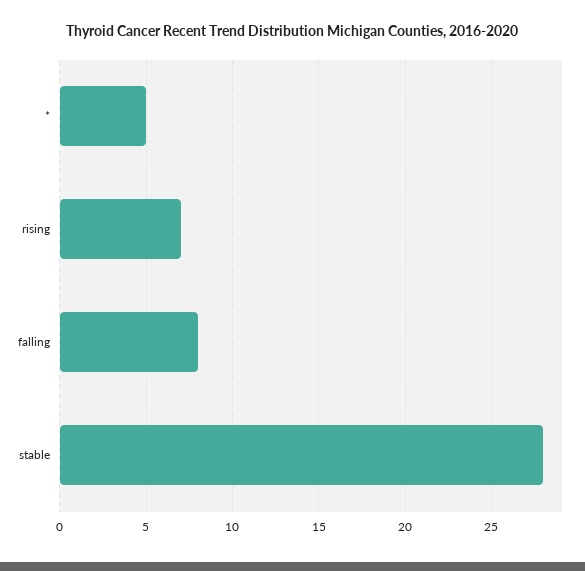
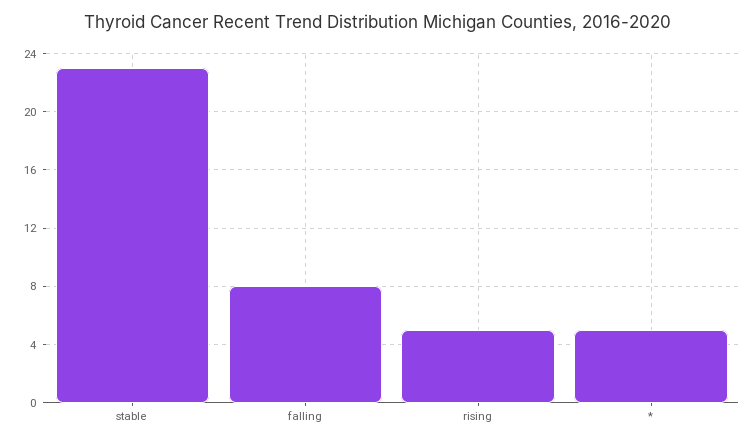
  {
    "*": 5,
-   "rising": 7,
+   "rising": 5,
    "falling": 8,
-   "stable": 28
+   "stable": 23
  }

